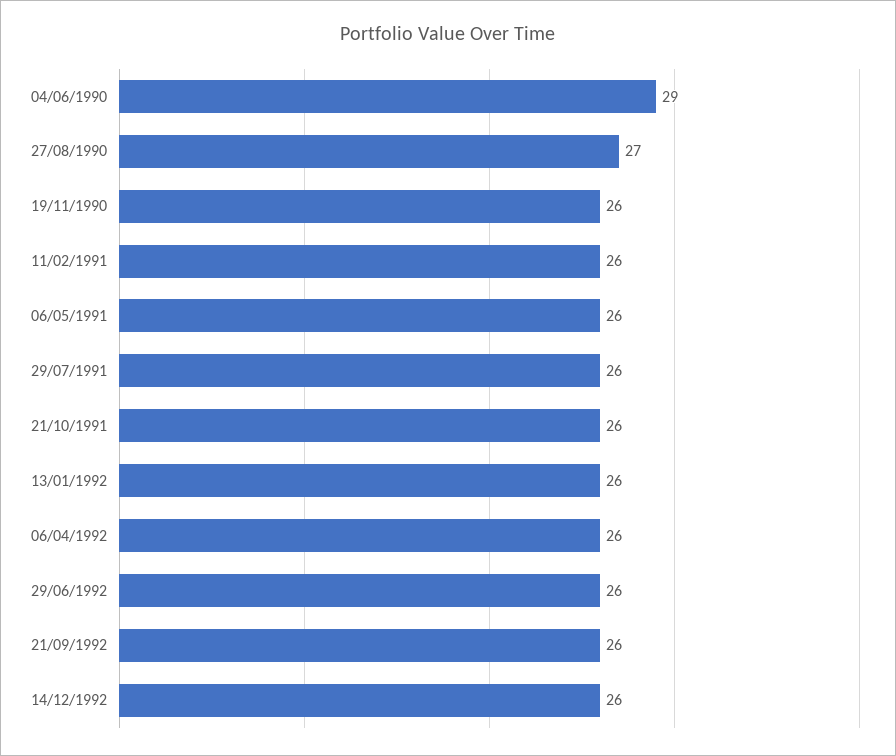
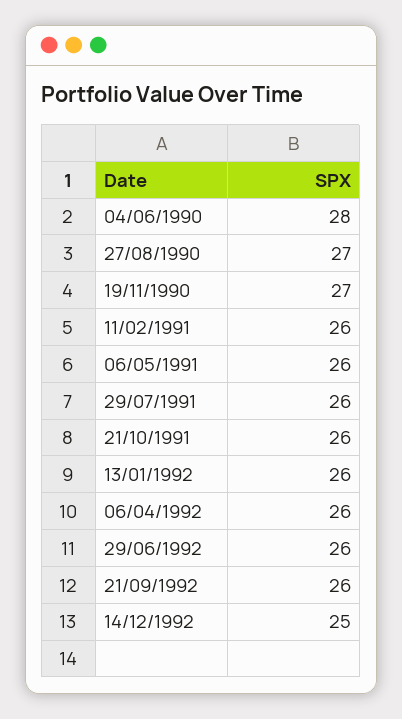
  {
-   "04/06/1990": 29,
+   "04/06/1990": 28,
    "27/08/1990": 27,
-   "19/11/1990": 26,
+   "19/11/1990": 27,
    "11/02/1991": 26,
    "06/05/1991": 26,
    "29/07/1991": 26,
    "21/10/1991": 26,
    "13/01/1992": 26,
    "06/04/1992": 26,
    "29/06/1992": 26,
    "21/09/1992": 26,
-   "14/12/1992": 26
+   "14/12/1992": 25
  }

